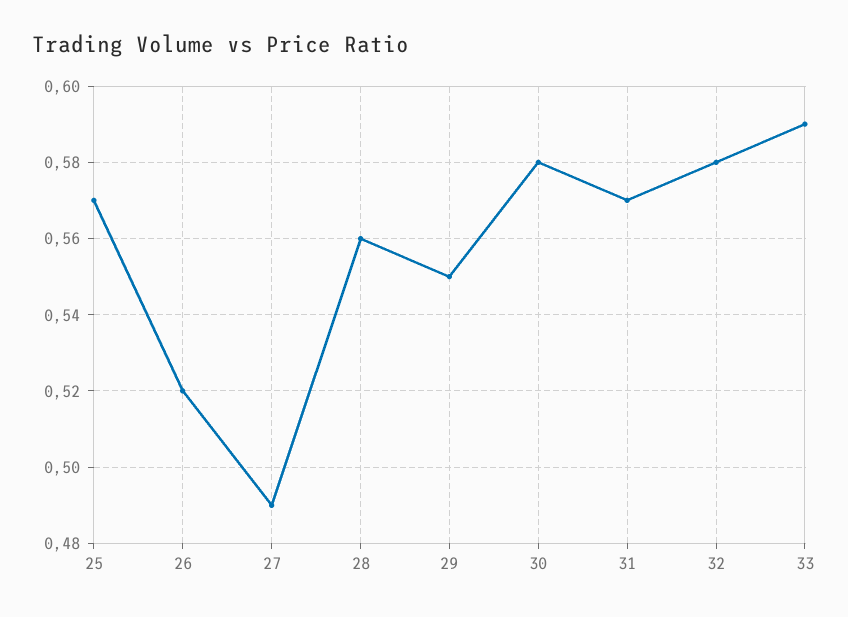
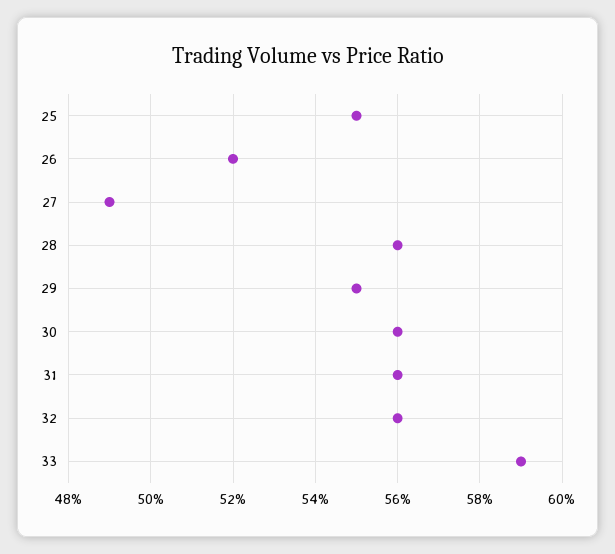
  {
-   "25": 0.57,
+   "25": 0.55,
    "26": 0.52,
    "27": 0.49,
    "28": 0.56,
    "29": 0.55,
-   "30": 0.58,
+   "30": 0.56,
-   "31": 0.57,
+   "31": 0.56,
-   "32": 0.58,
+   "32": 0.56,
    "33": 0.59
  }

